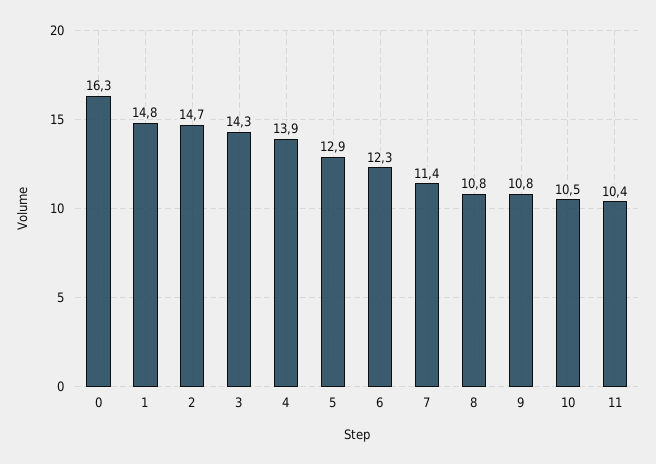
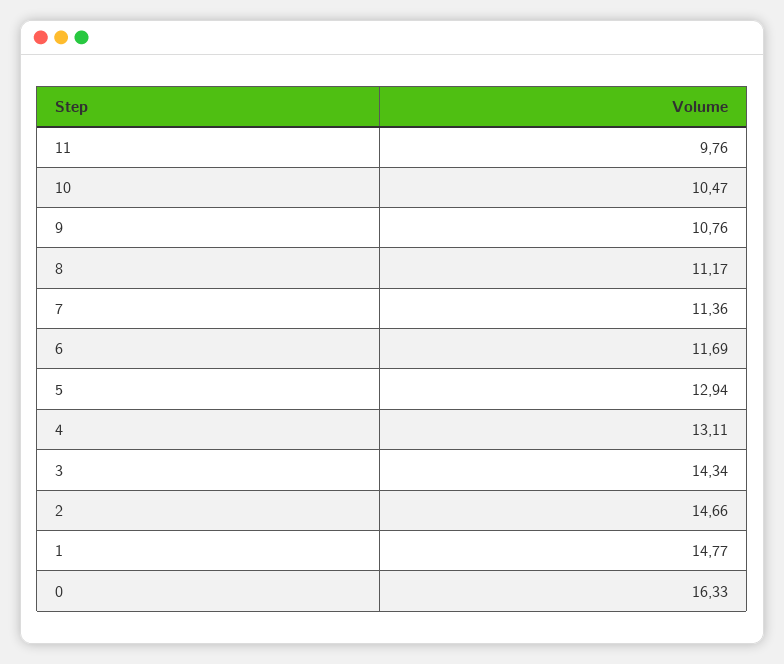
  {
    "0": 16.33,
    "1": 14.77,
    "2": 14.66,
    "3": 14.34,
-   "4": 13.9,
+   "4": 13.11,
    "5": 12.94,
-   "6": 12.3,
+   "6": 11.69,
    "7": 11.36,
-   "8": 10.8,
+   "8": 11.17,
    "9": 10.76,
    "10": 10.47,
-   "11": 10.4
+   "11": 9.76
  }

